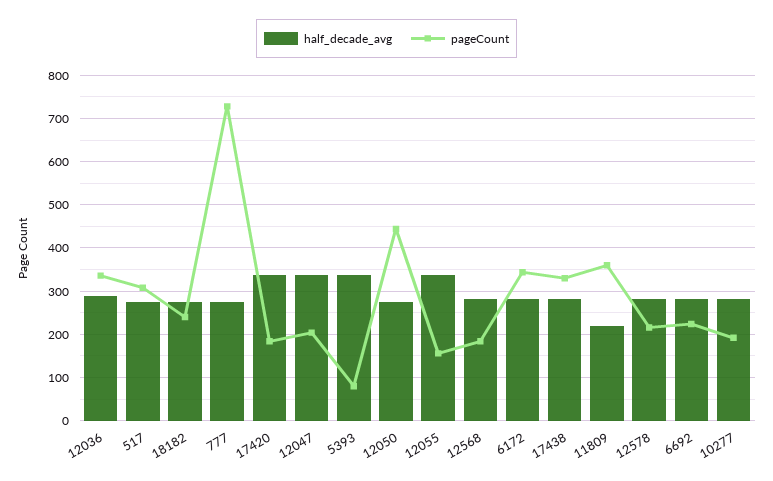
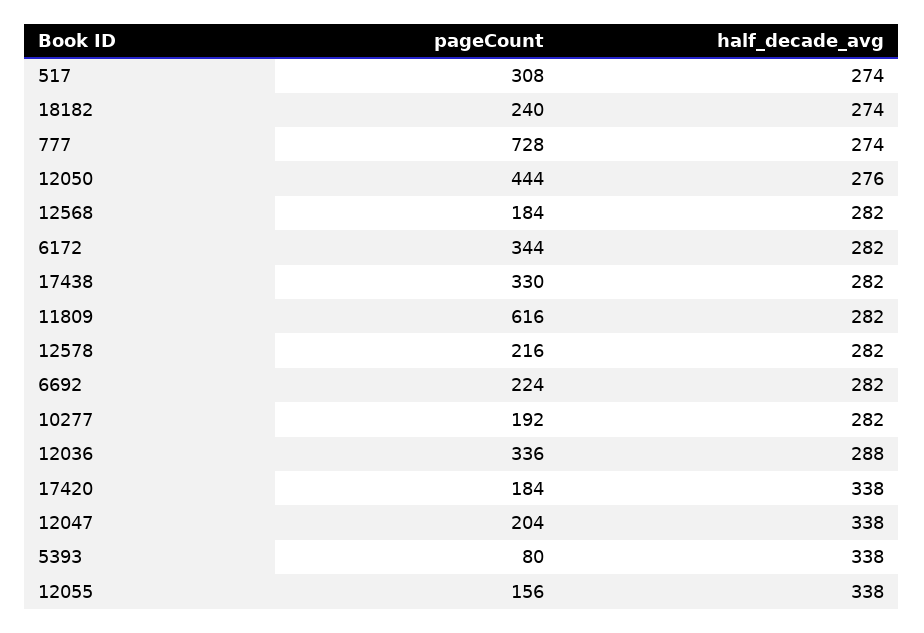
  {
    "half_decade_avg": {
      "12036": 288,
      "517": 274,
      "18182": 274,
      "777": 274,
      "17420": 338,
      "12047": 338,
      "5393": 338,
      "12050": 276,
      "12055": 338,
      "12568": 282,
      "6172": 282,
      "17438": 282,
-     "11809": 220,
+     "11809": 282,
      "12578": 282,
      "6692": 282,
      "10277": 282
    },
    "pageCount": {
      "12036": 336,
      "517": 308,
      "18182": 240,
      "777": 728,
      "17420": 184,
      "12047": 204,
      "5393": 80,
      "12050": 444,
      "12055": 156,
      "12568": 184,
      "6172": 344,
      "17438": 330,
-     "11809": 360,
+     "11809": 616,
      "12578": 216,
      "6692": 224,
      "10277": 192
    }
  }

